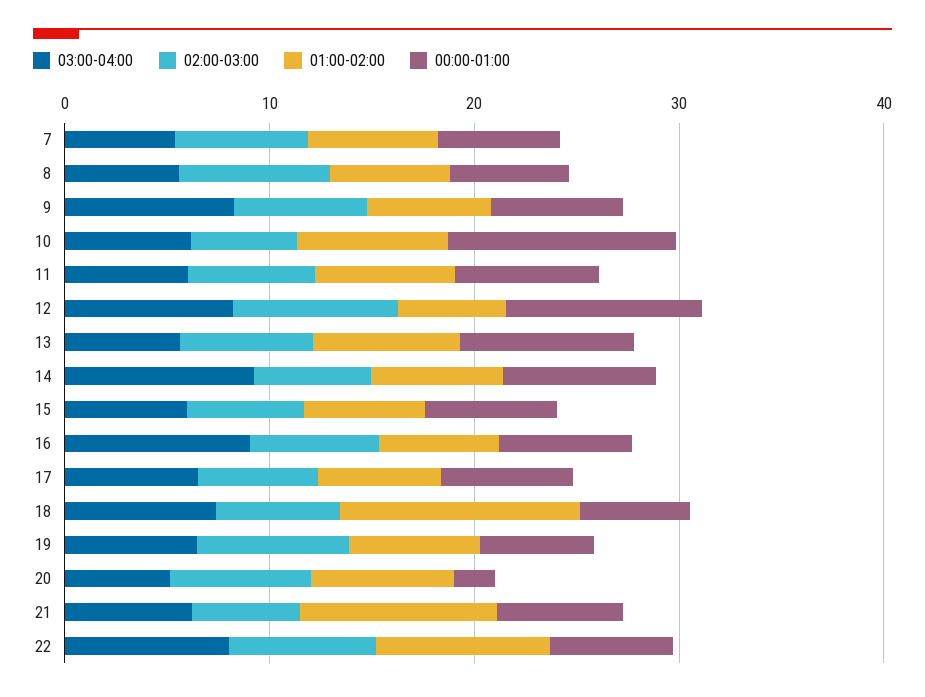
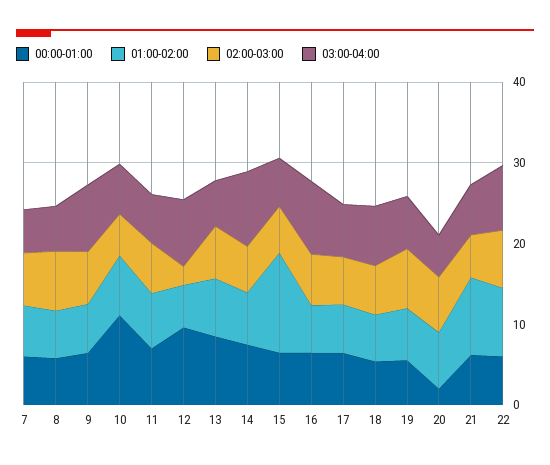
  {
    "03:00-04:00": {
      "7": 6,
      "8": 6,
      "9": 8,
      "10": 6,
      "11": 6,
      "12": 8,
      "13": 6,
      "14": 10,
      "15": 6,
      "16": 10,
      "17": 6,
      "18": 8,
      "19": 6,
      "20": 6,
      "21": 6,
      "22": 8
    },
    "02:00-03:00": {
      "7": 6,
      "8": 8,
      "9": 6,
      "10": 6,
      "11": 6,
-     "12": 8,
+     "12": 2,
      "13": 6,
      "14": 6,
      "15": 6,
      "16": 6,
      "17": 6,
      "18": 6,
      "19": 8,
      "20": 6,
      "21": 6,
      "22": 8
    },
    "01:00-02:00": {
      "7": 6,
      "8": 6,
      "9": 6,
      "10": 8,
      "11": 6,
      "12": 6,
      "13": 8,
      "14": 6,
-     "15": 6,
+     "15": 12,
      "16": 6,
      "17": 6,
-     "18": 12,
+     "18": 6,
      "19": 6,
      "20": 8,
      "21": 10,
      "22": 8
    },
    "00:00-01:00": {
      "7": 6,
      "8": 6,
      "9": 6,
      "10": 12,
      "11": 8,
      "12": 10,
      "13": 8,
      "14": 8,
      "15": 6,
      "16": 6,
      "17": 6,
      "18": 6,
      "19": 6,
      "20": 2,
      "21": 6,
      "22": 6
    }
  }

